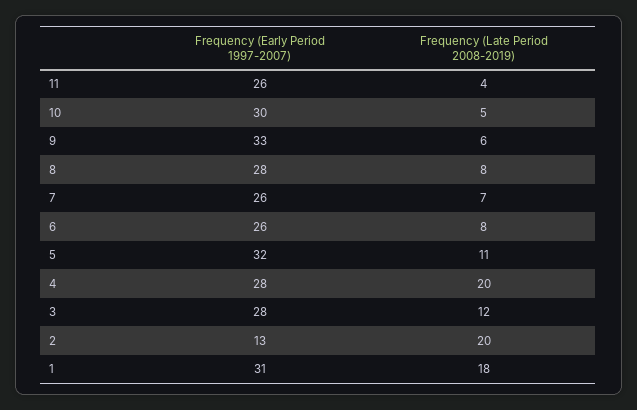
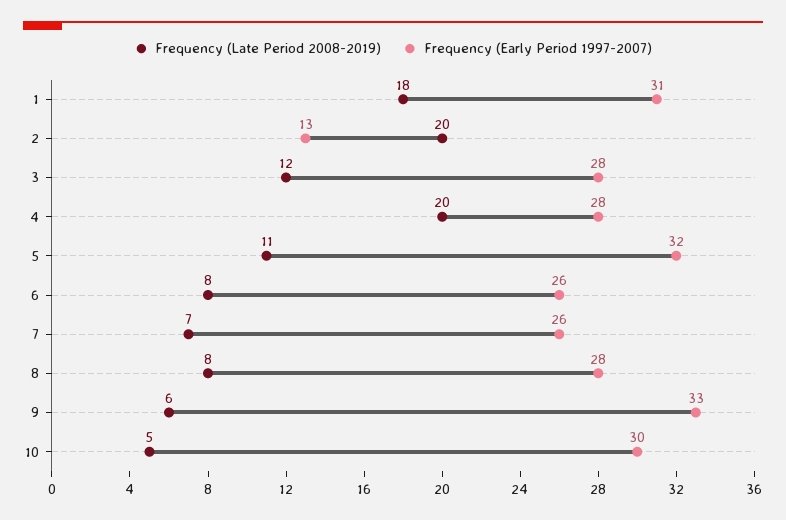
  {
    "Frequency (Early Period 1997-2007)": {
-     "11": 26,
      "10": 30,
      "9": 33,
      "8": 28,
      "7": 26,
      "6": 26,
      "5": 32,
      "4": 28,
      "3": 28,
      "2": 13,
      "1": 31
    },
    "Frequency (Late Period 2008-2019)": {
-     "11": 4,
      "10": 5,
      "9": 6,
      "8": 8,
      "7": 7,
      "6": 8,
      "5": 11,
      "4": 20,
      "3": 12,
      "2": 20,
      "1": 18
    }
  }

